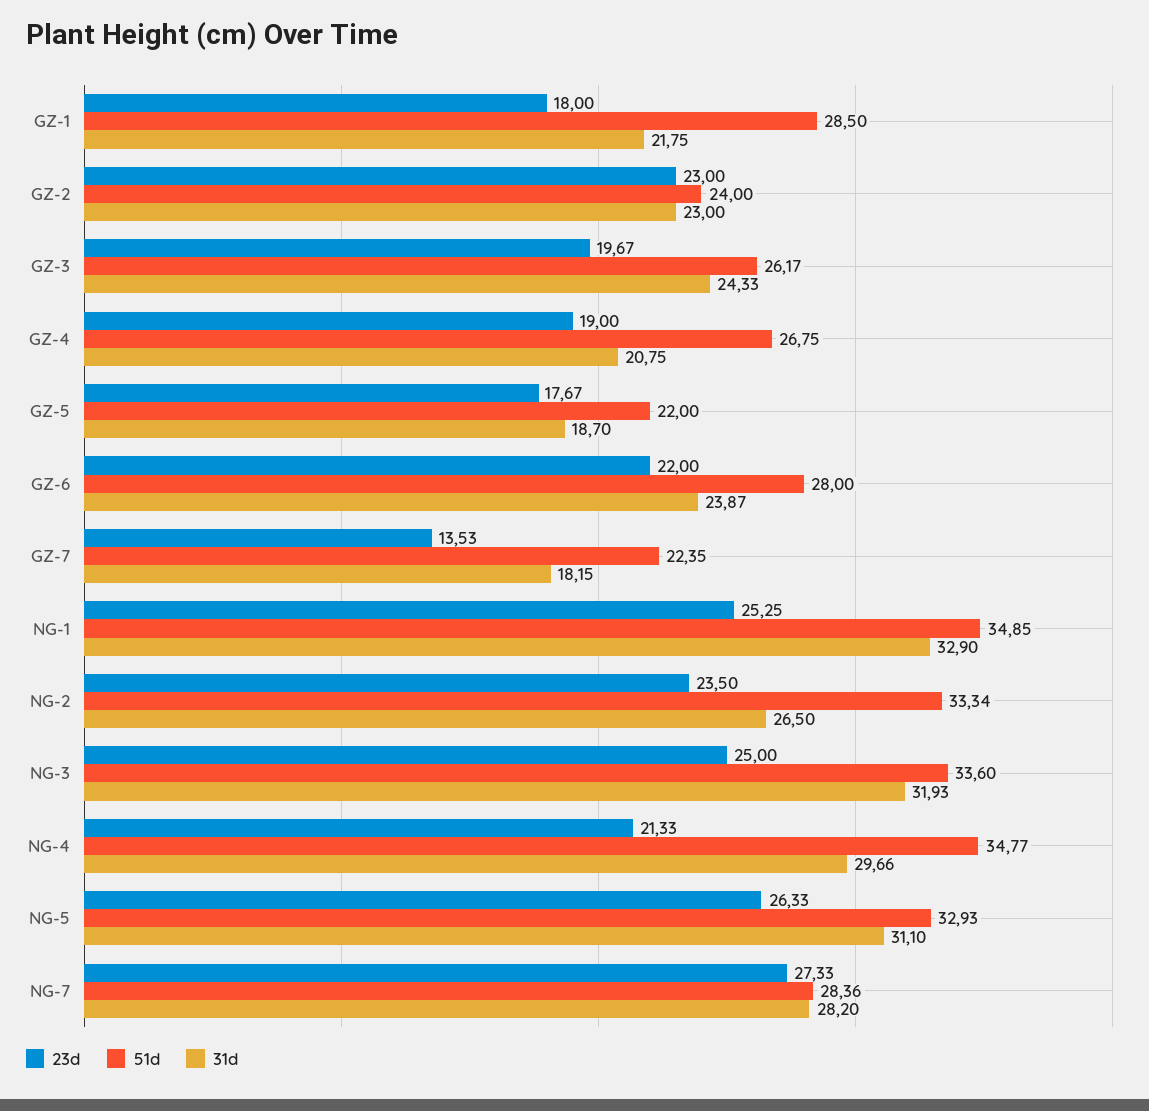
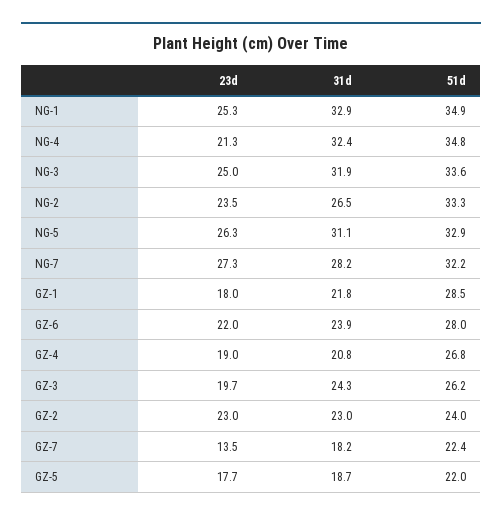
  {
    "23d": {
      "GZ-1": 18,
      "GZ-2": 23,
      "GZ-3": 19.67,
      "GZ-4": 19,
      "GZ-5": 17.67,
      "GZ-6": 22,
      "GZ-7": 13.53,
      "NG-1": 25.25,
      "NG-2": 23.5,
      "NG-3": 25,
      "NG-4": 21.33,
      "NG-5": 26.33,
      "NG-7": 27.33
    },
    "51d": {
      "GZ-1": 28.5,
      "GZ-2": 24,
      "GZ-3": 26.17,
      "GZ-4": 26.75,
      "GZ-5": 22,
      "GZ-6": 28,
      "GZ-7": 22.35,
      "NG-1": 34.85,
      "NG-2": 33.34,
      "NG-3": 33.6,
      "NG-4": 34.77,
      "NG-5": 32.93,
-     "NG-7": 28.36
+     "NG-7": 32.2
    },
    "31d": {
      "GZ-1": 21.75,
      "GZ-2": 23,
      "GZ-3": 24.33,
      "GZ-4": 20.75,
      "GZ-5": 18.7,
      "GZ-6": 23.87,
      "GZ-7": 18.15,
      "NG-1": 32.9,
      "NG-2": 26.5,
      "NG-3": 31.93,
-     "NG-4": 29.66,
+     "NG-4": 32.4,
      "NG-5": 31.1,
      "NG-7": 28.2
    }
  }

